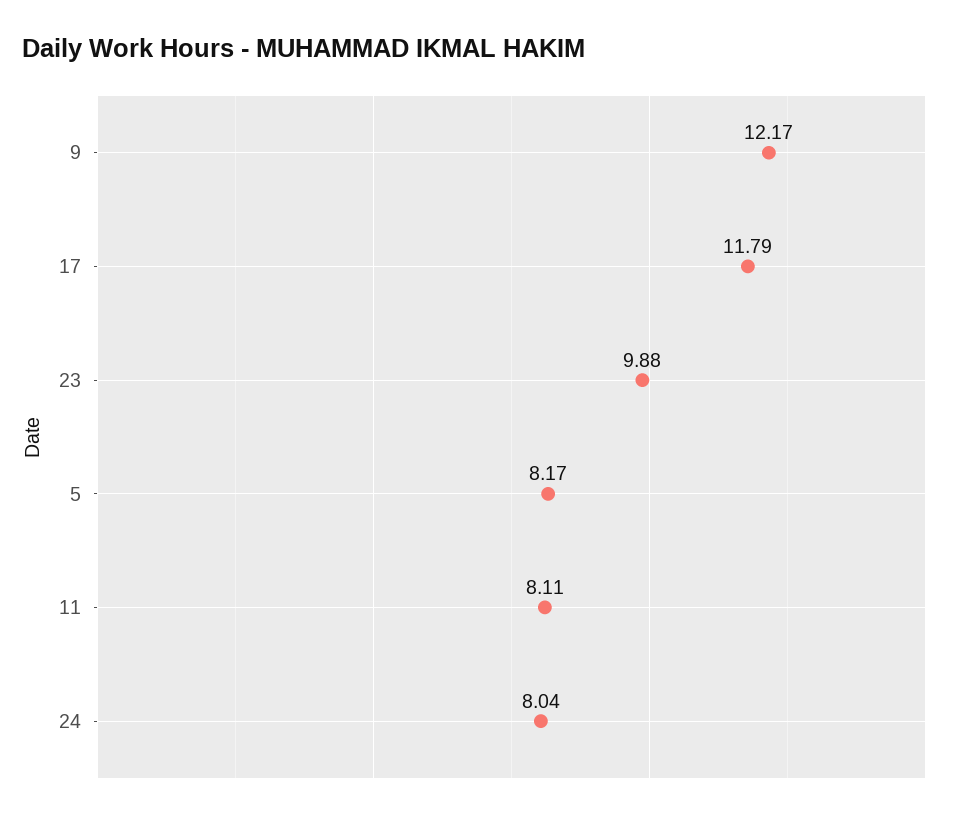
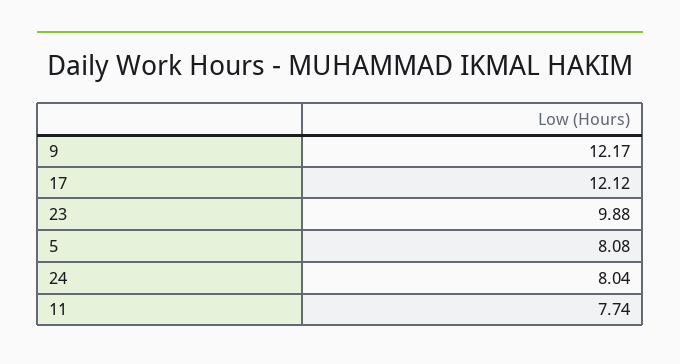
  {
    "9": 12.17,
-   "17": 11.79,
+   "17": 12.12,
    "23": 9.88,
-   "5": 8.17,
+   "5": 8.08,
-   "11": 8.11,
+   "11": 7.74,
    "24": 8.04
  }

